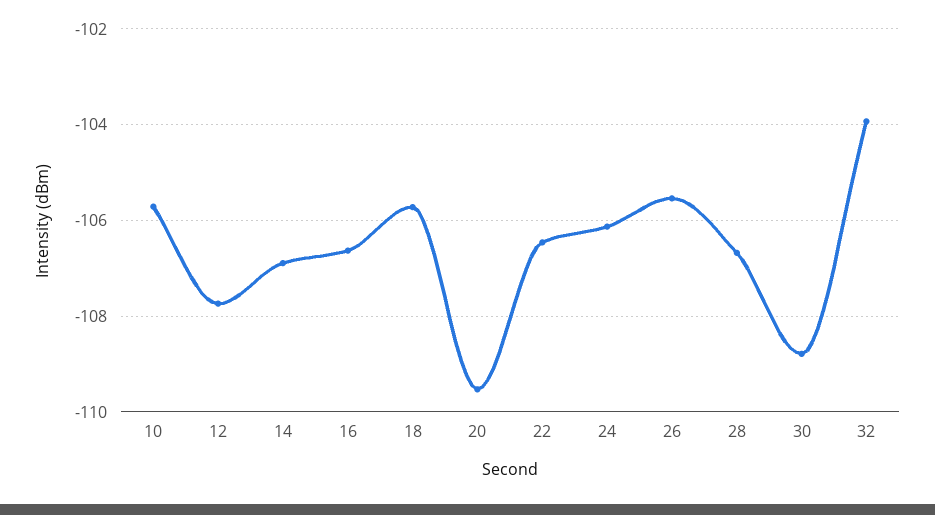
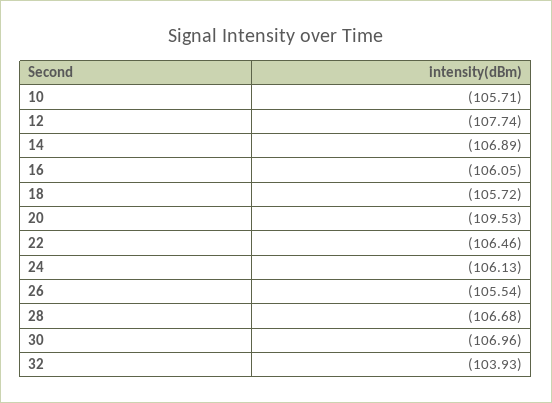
  {
    "10": -105.71,
    "12": -107.74,
    "14": -106.89,
-   "16": -106.6,
+   "16": -106.05,
    "18": -105.72,
    "20": -109.53,
    "22": -106.46,
    "24": -106.13,
    "26": -105.54,
    "28": -106.68,
-   "30": -108.8,
+   "30": -106.96,
    "32": -103.93
  }

